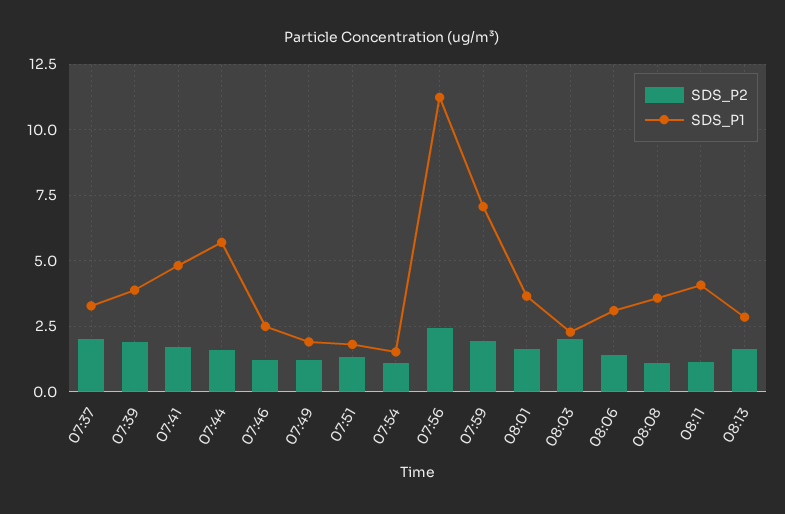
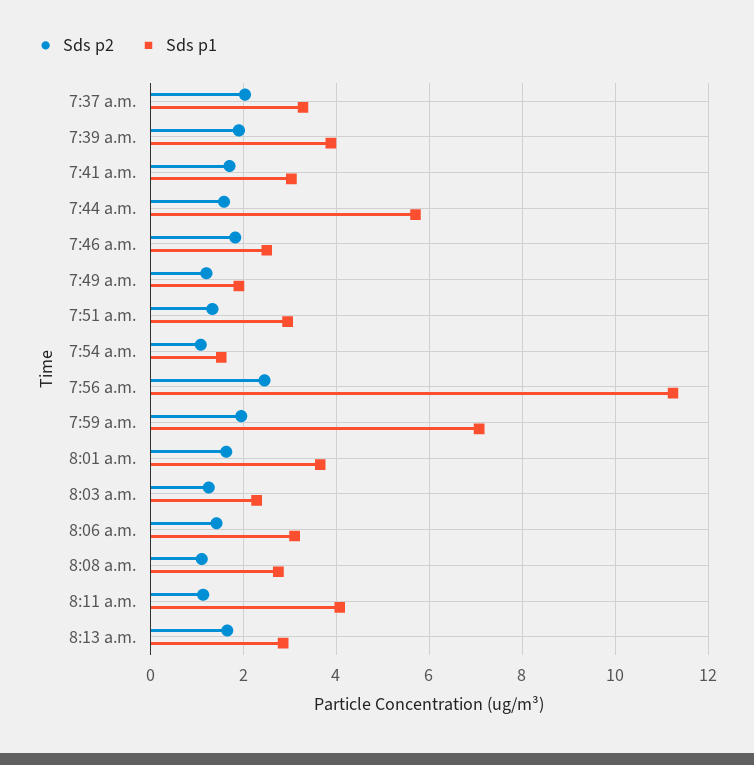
  {
    "SDS_P2": {
      "07:37": 2,
      "07:39": 2,
      "07:41": 1.8,
      "07:44": 1.6,
-     "07:46": 1.25,
+     "07:46": 1.8,
      "07:49": 1.2,
      "07:51": 1.4,
      "07:54": 1,
      "07:56": 2.4,
      "07:59": 2,
      "08:01": 1.6,
-     "08:03": 2,
+     "08:03": 1.2,
      "08:06": 1.4,
      "08:08": 1.2,
      "08:11": 1.2,
      "08:13": 1.6
    },
    "SDS_P1": {
      "07:37": 3.2,
      "07:39": 3.8,
-     "07:41": 4.75,
+     "07:41": 3,
      "07:44": 5.8,
      "07:46": 2.6,
      "07:49": 2,
-     "07:51": 1.75,
+     "07:51": 3,
      "07:54": 1.6,
      "07:56": 11.2,
      "07:59": 7,
      "08:01": 3.6,
      "08:03": 2.2,
      "08:06": 3.2,
-     "08:08": 3.5,
+     "08:08": 2.8,
      "08:11": 4,
      "08:13": 2.8
    }
  }

